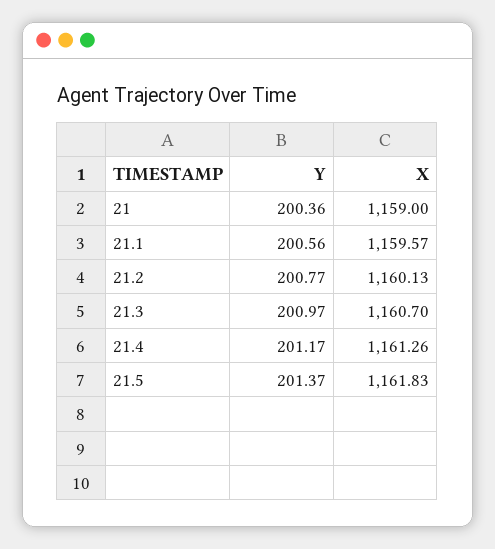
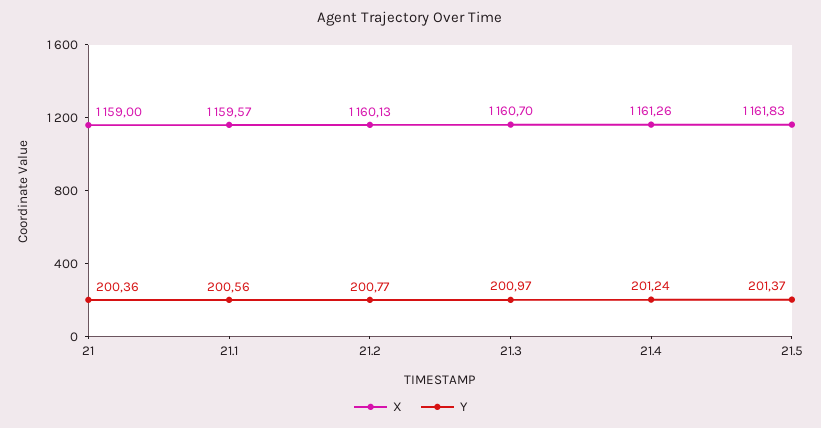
  {
    "Y": {
      "21": 200.36,
      "21.1": 200.56,
      "21.2": 200.77,
      "21.3": 200.97,
-     "21.4": 201.17,
+     "21.4": 201.24,
      "21.5": 201.37
    },
    "X": {
      "21": 1159,
      "21.1": 1159.57,
      "21.2": 1160.13,
      "21.3": 1160.7,
      "21.4": 1161.26,
      "21.5": 1161.83
    }
  }

